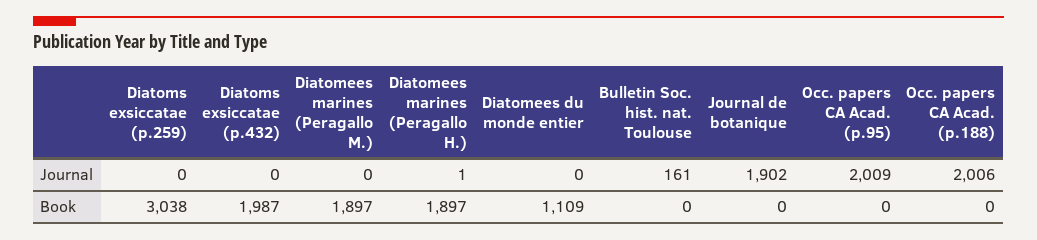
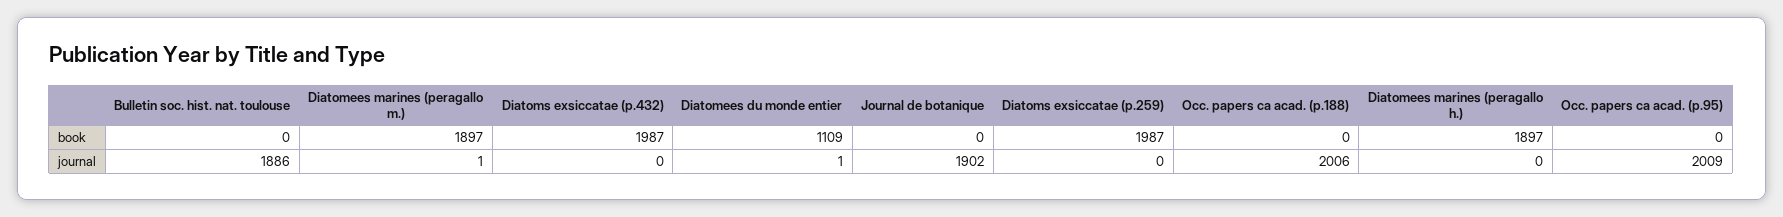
  {
    "Diatoms exsiccatae (p.259)": {
      "Journal": 0,
-     "Book": 3038
+     "Book": 1987
    },
    "Diatoms exsiccatae (p.432)": {
      "Journal": 0,
      "Book": 1987
    },
    "Diatomees marines (Peragallo M.)": {
-     "Journal": 0,
+     "Journal": 1,
      "Book": 1897
    },
    "Diatomees marines (Peragallo H.)": {
-     "Journal": 1,
+     "Journal": 0,
      "Book": 1897
    },
    "Diatomees du monde entier": {
-     "Journal": 0,
+     "Journal": 1,
      "Book": 1109
    },
    "Bulletin Soc. hist. nat. Toulouse": {
-     "Journal": 161,
+     "Journal": 1886,
      "Book": 0
    },
    "Journal de botanique": {
      "Journal": 1902,
      "Book": 0
    },
    "Occ. papers CA Acad. (p.95)": {
      "Journal": 2009,
      "Book": 0
    },
    "Occ. papers CA Acad. (p.188)": {
      "Journal": 2006,
      "Book": 0
    }
  }

